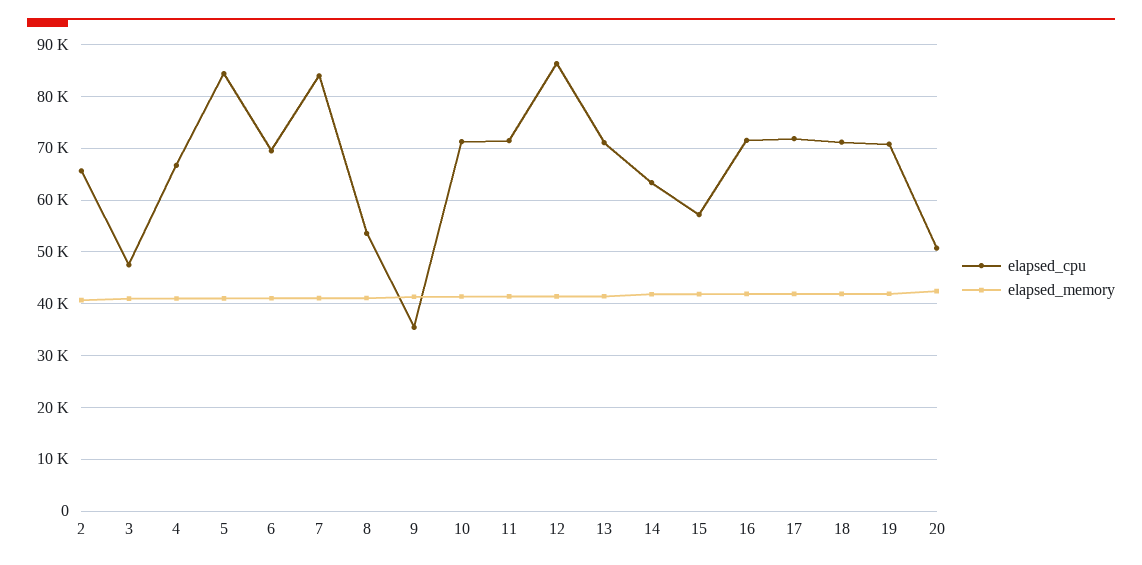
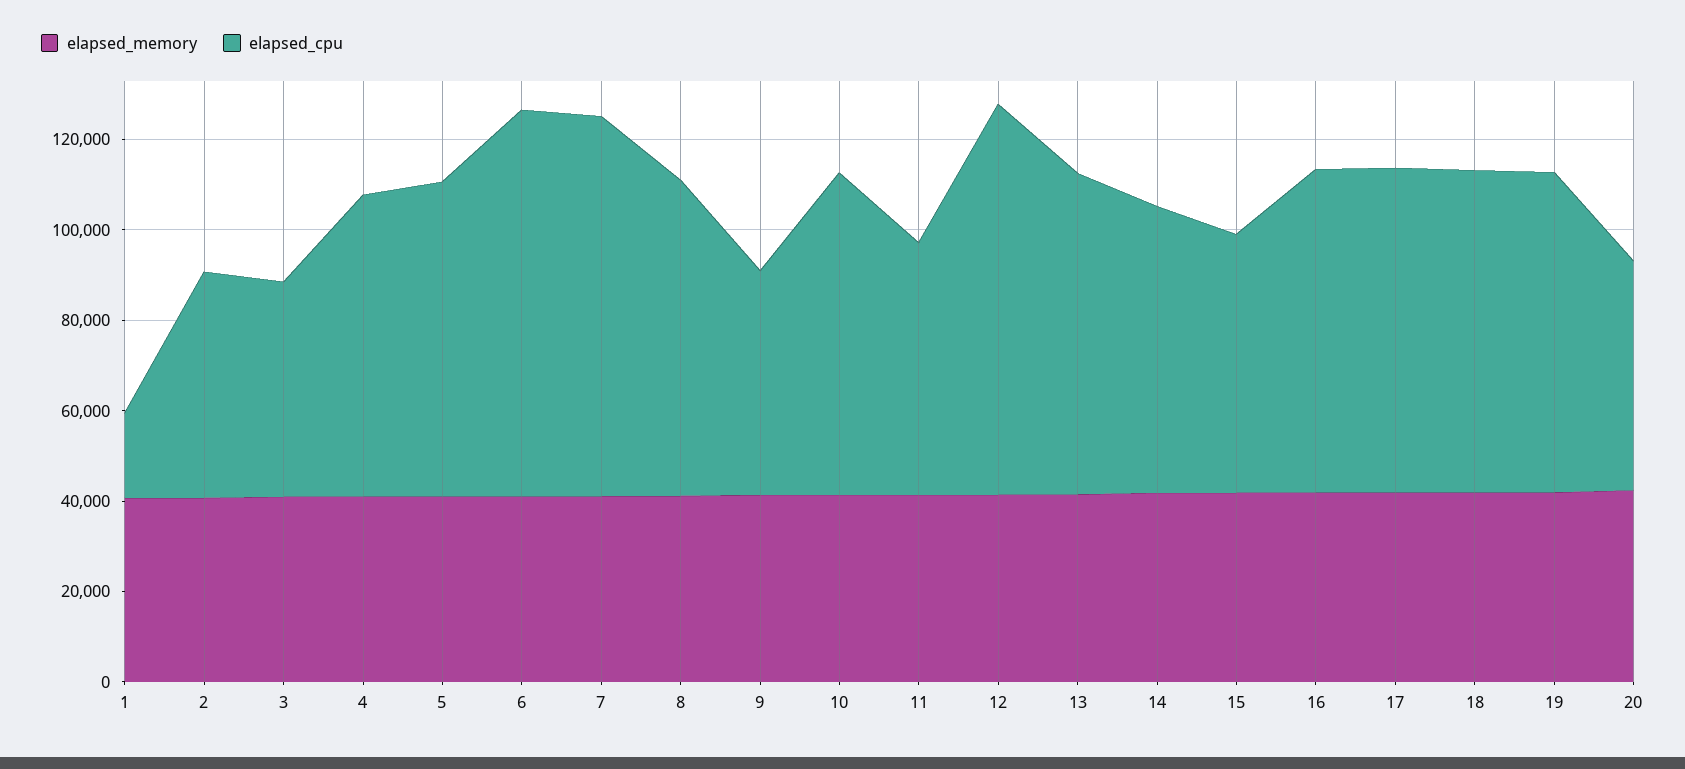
  {
    "elapsed_cpu": {
-     "2": 66000,
+     "2": 50000,
      "3": 48000,
      "4": 66000,
-     "5": 84000,
+     "5": 70000,
-     "6": 70000,
+     "6": 85000,
      "7": 84000,
-     "8": 54000,
+     "8": 70000,
-     "9": 36000,
+     "9": 50000,
      "10": 72000,
-     "11": 72000,
+     "11": 55000,
      "12": 86000,
      "13": 72000,
      "14": 64000,
      "15": 58000,
      "16": 72000,
      "17": 72000,
      "18": 72000,
      "19": 70000,
-     "20": 50000
+     "20": 50000,
+     "1": 20000
    },
    "elapsed_memory": {
      "2": 40000,
      "3": 40000,
      "4": 42000,
      "5": 42000,
      "6": 42000,
      "7": 42000,
      "8": 42000,
      "9": 42000,
      "10": 42000,
      "11": 42000,
      "12": 42000,
      "13": 42000,
      "14": 42000,
      "15": 42000,
      "16": 42000,
      "17": 42000,
      "18": 42000,
      "19": 42000,
-     "20": 42000
+     "20": 42000,
+     "1": 40000
    }
  }

